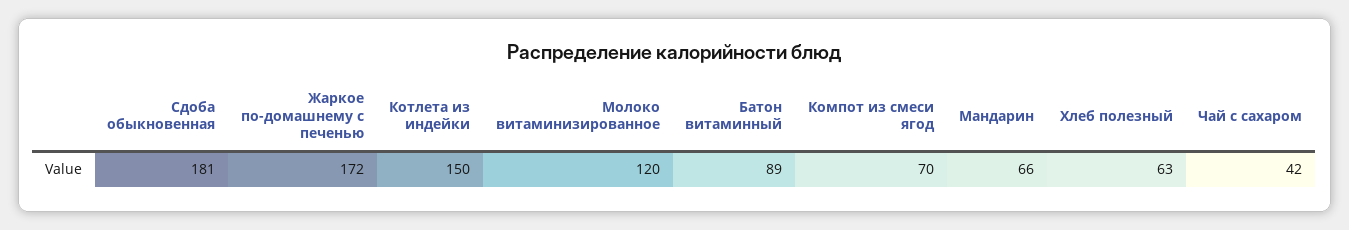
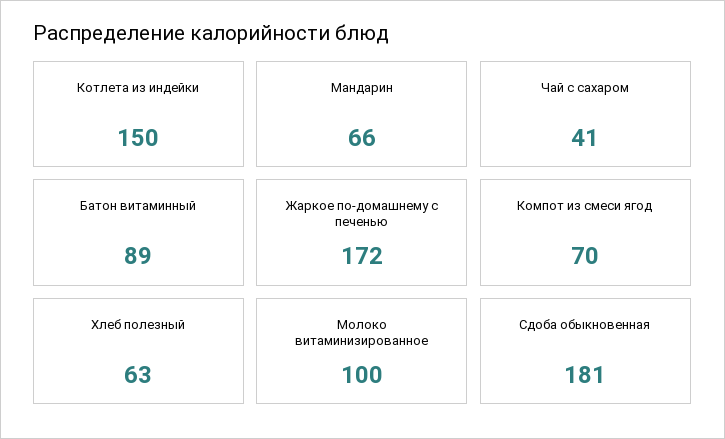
  {
    "Сдоба обыкновенная": 181,
    "Жаркое по-домашнему с печенью": 172,
    "Котлета из индейки": 150,
-   "Молоко витаминизированное": 120,
+   "Молоко витаминизированное": 100,
    "Батон витаминный": 89,
    "Компот из смеси ягод": 70,
    "Мандарин": 66,
    "Хлеб полезный": 63,
-   "Чай с сахаром": 42
+   "Чай с сахаром": 41
  }

